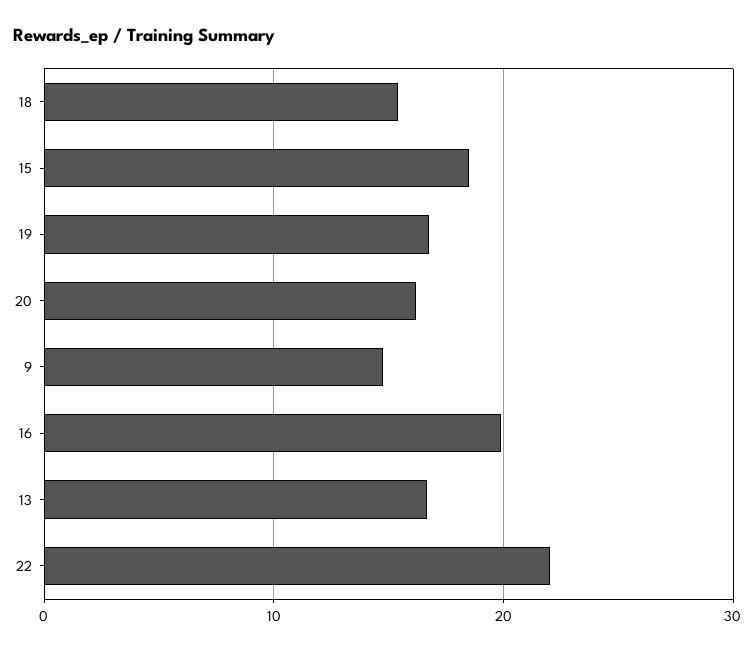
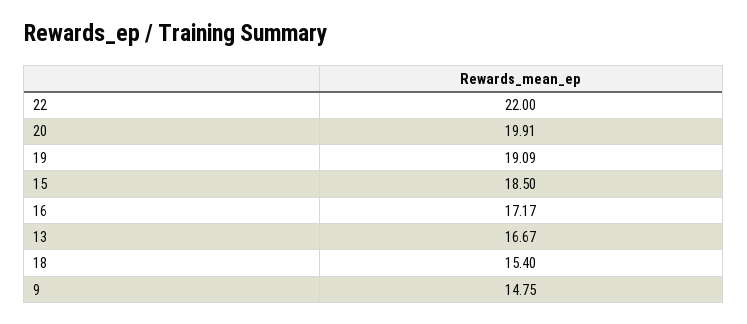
  {
    "18": 15.4,
    "15": 18.5,
-   "19": 17,
+   "19": 19.09,
-   "20": 16,
+   "20": 19.91,
    "9": 14.75,
-   "16": 20,
+   "16": 17.17,
    "13": 16.67,
    "22": 22
  }

